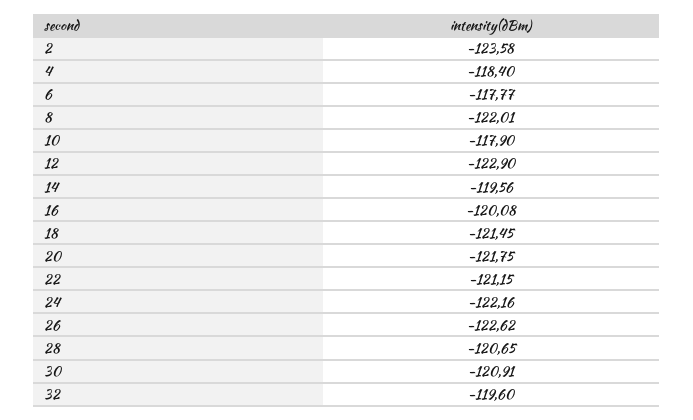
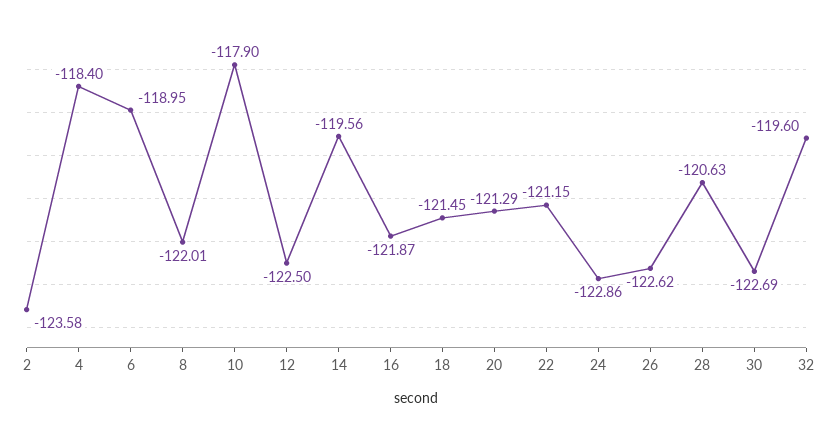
  {
    "2": -123.58,
    "4": -118.4,
-   "6": -117.77,
+   "6": -118.95,
    "8": -122.01,
    "10": -117.9,
-   "12": -122.9,
+   "12": -122.5,
    "14": -119.56,
-   "16": -120.08,
+   "16": -121.87,
    "18": -121.45,
-   "20": -121.75,
+   "20": -121.29,
    "22": -121.15,
-   "24": -122.16,
+   "24": -122.86,
    "26": -122.62,
-   "28": -120.65,
+   "28": -120.63,
-   "30": -120.91,
+   "30": -122.69,
    "32": -119.6
  }

